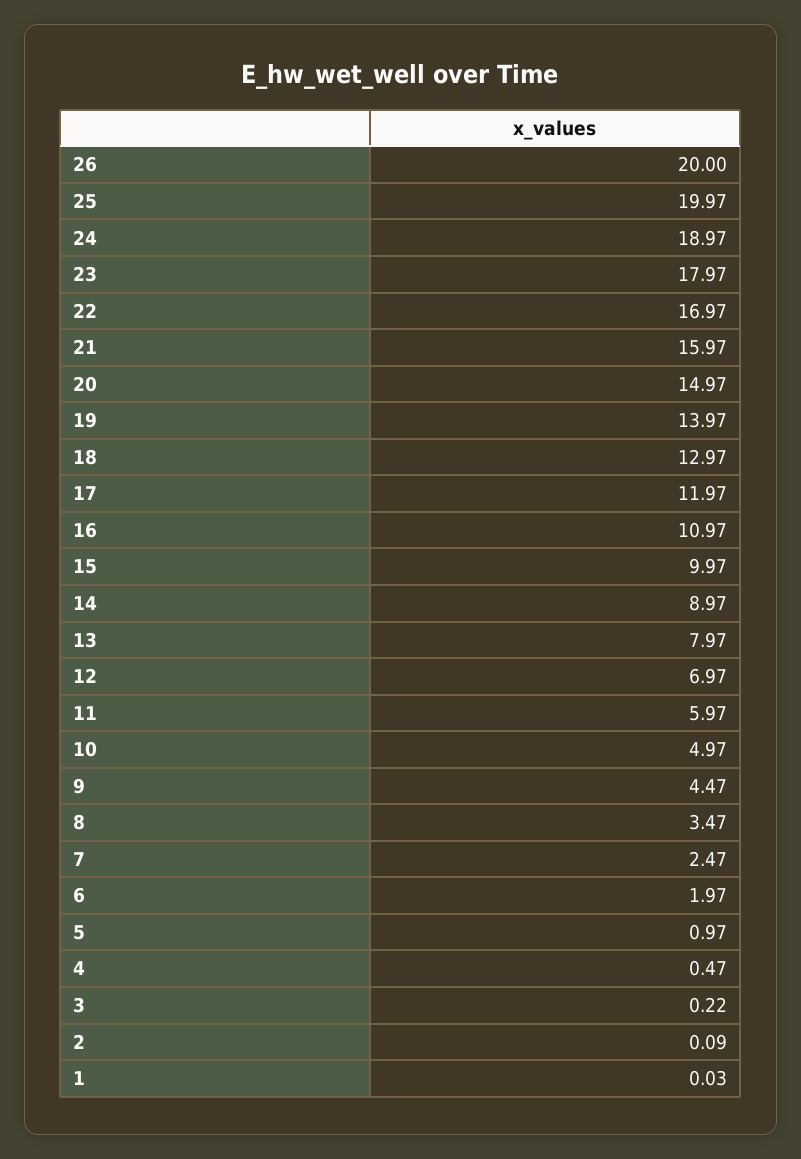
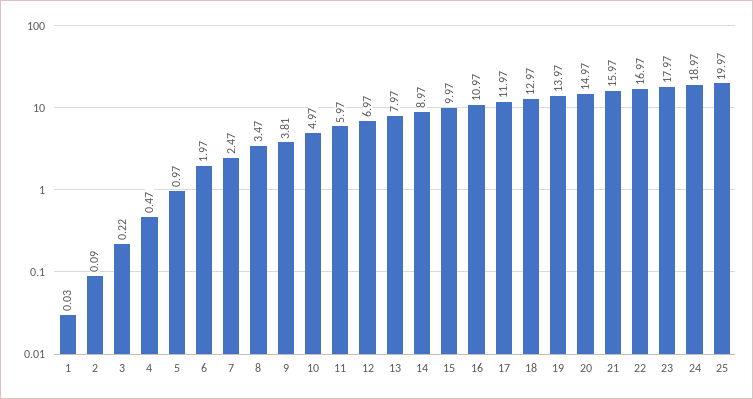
  {
-   "26": 20,
    "25": 19.97,
    "24": 18.97,
    "23": 17.97,
    "22": 16.97,
    "21": 15.97,
    "20": 14.97,
    "19": 13.97,
    "18": 12.97,
    "17": 11.97,
    "16": 10.97,
    "15": 9.97,
    "14": 8.97,
    "13": 7.97,
    "12": 6.97,
    "11": 5.97,
    "10": 4.97,
-   "9": 4.47,
+   "9": 3.81,
    "8": 3.47,
    "7": 2.47,
    "6": 1.97,
    "5": 0.97,
    "4": 0.47,
    "3": 0.22,
    "2": 0.09,
    "1": 0.03
  }

